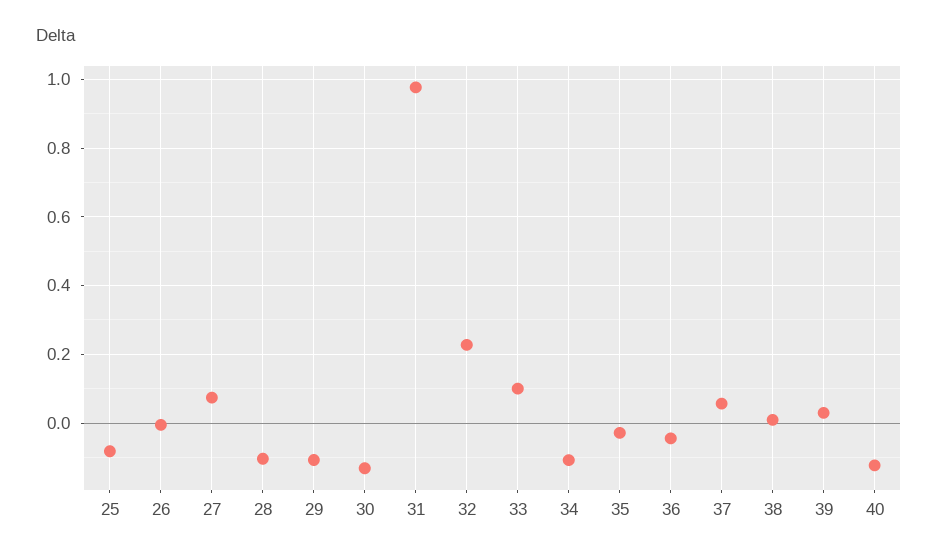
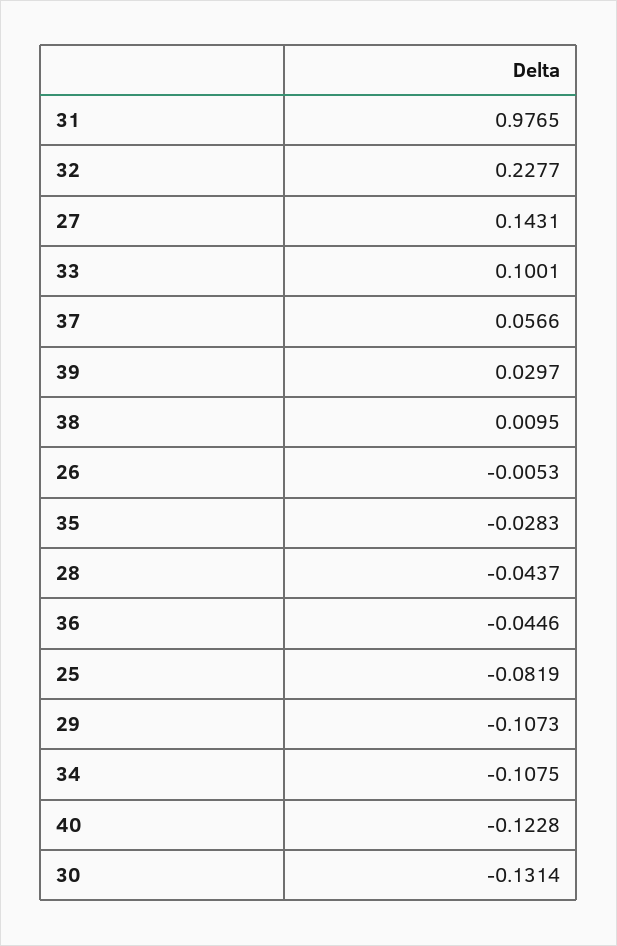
  {
    "25": -0.0819,
    "26": -0.0053,
-   "27": 0.08,
+   "27": 0.1431,
-   "28": -0.1,
+   "28": -0.0437,
    "29": -0.1073,
    "30": -0.1314,
    "31": 0.9765,
    "32": 0.2277,
    "33": 0.1001,
    "34": -0.1075,
    "35": -0.0283,
    "36": -0.0446,
    "37": 0.0566,
    "38": 0.0095,
    "39": 0.0297,
    "40": -0.1228
  }

